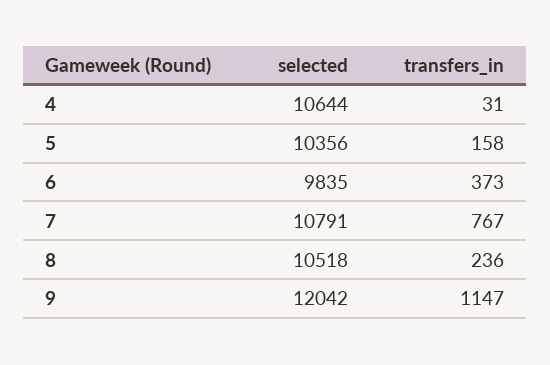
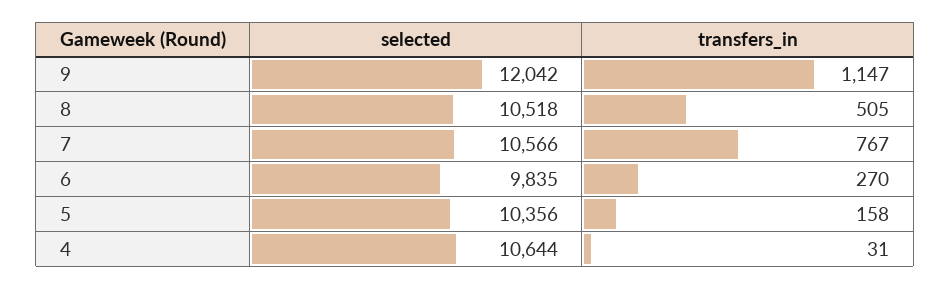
  {
    "selected": {
      "4": 10644,
      "5": 10356,
      "6": 9835,
-     "7": 10791,
+     "7": 10566,
      "8": 10518,
      "9": 12042
    },
    "transfers_in": {
      "4": 31,
      "5": 158,
-     "6": 373,
+     "6": 270,
      "7": 767,
-     "8": 236,
+     "8": 505,
      "9": 1147
    }
  }

